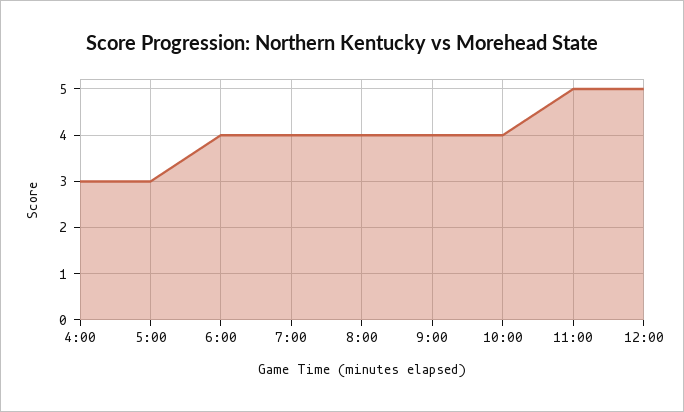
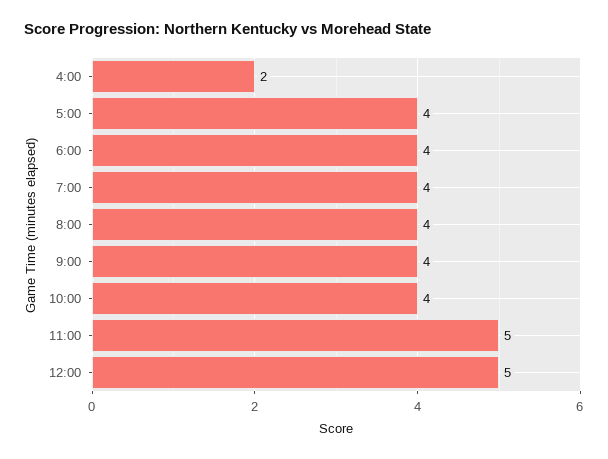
  {
-   "4:00": 3,
+   "4:00": 2,
-   "5:00": 3,
+   "5:00": 4,
    "6:00": 4,
    "7:00": 4,
    "8:00": 4,
    "9:00": 4,
    "10:00": 4,
    "11:00": 5,
    "12:00": 5
  }

